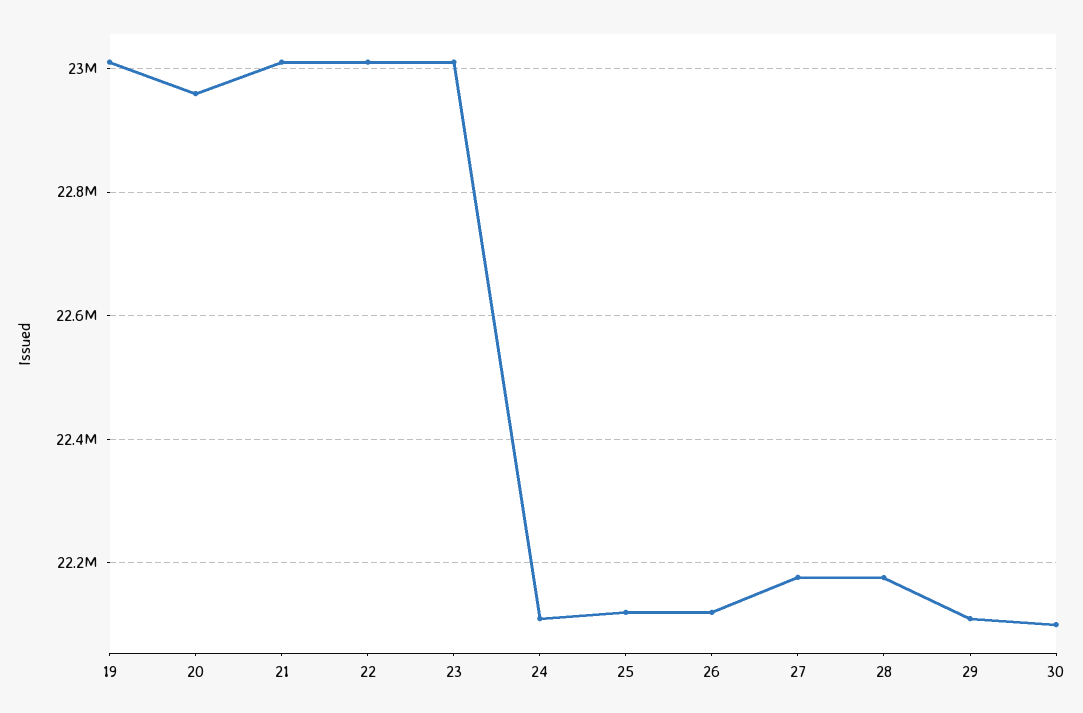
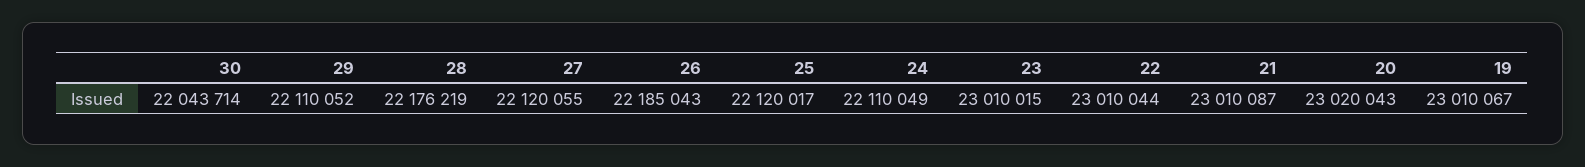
  {
    "19": 23010067,
-   "20": 22960000,
+   "20": 23020043,
    "21": 23010087,
    "22": 23010044,
    "23": 23010015,
    "24": 22110049,
    "25": 22120017,
-   "26": 22120000,
+   "26": 22185043,
-   "27": 22180000,
+   "27": 22120055,
    "28": 22176219,
    "29": 22110052,
-   "30": 22100000
+   "30": 22043714
  }

